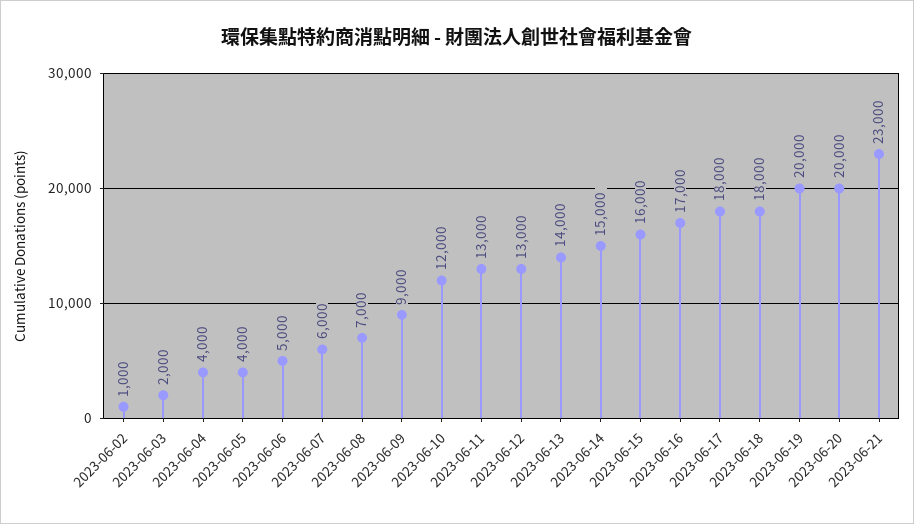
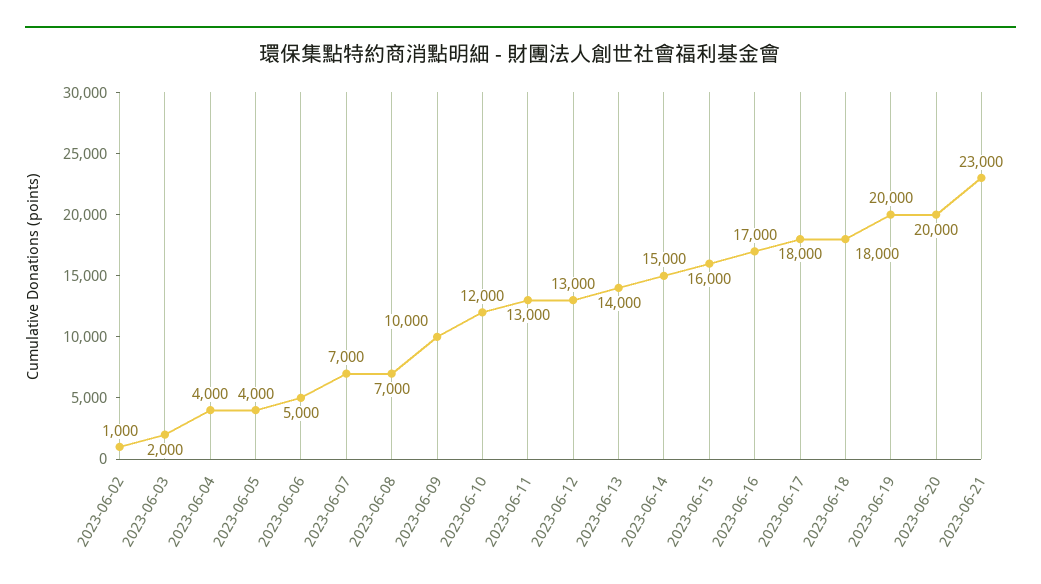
  {
    "2023-06-02": 1000,
    "2023-06-03": 2000,
    "2023-06-04": 4000,
    "2023-06-05": 4000,
    "2023-06-06": 5000,
-   "2023-06-07": 6000,
+   "2023-06-07": 7000,
    "2023-06-08": 7000,
-   "2023-06-09": 9000,
+   "2023-06-09": 10000,
    "2023-06-10": 12000,
    "2023-06-11": 13000,
    "2023-06-12": 13000,
    "2023-06-13": 14000,
    "2023-06-14": 15000,
    "2023-06-15": 16000,
    "2023-06-16": 17000,
    "2023-06-17": 18000,
    "2023-06-18": 18000,
    "2023-06-19": 20000,
    "2023-06-20": 20000,
    "2023-06-21": 23000
  }

